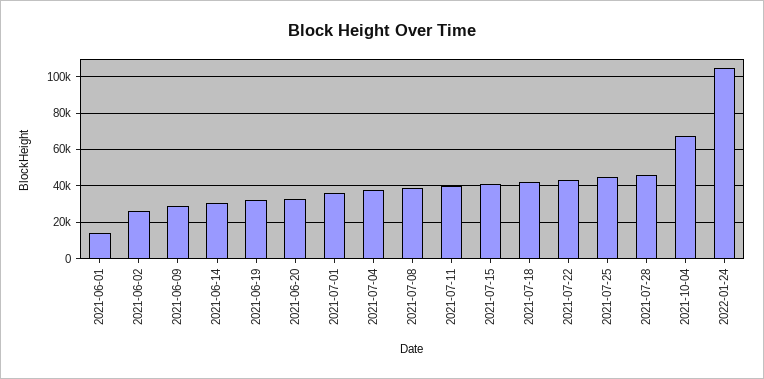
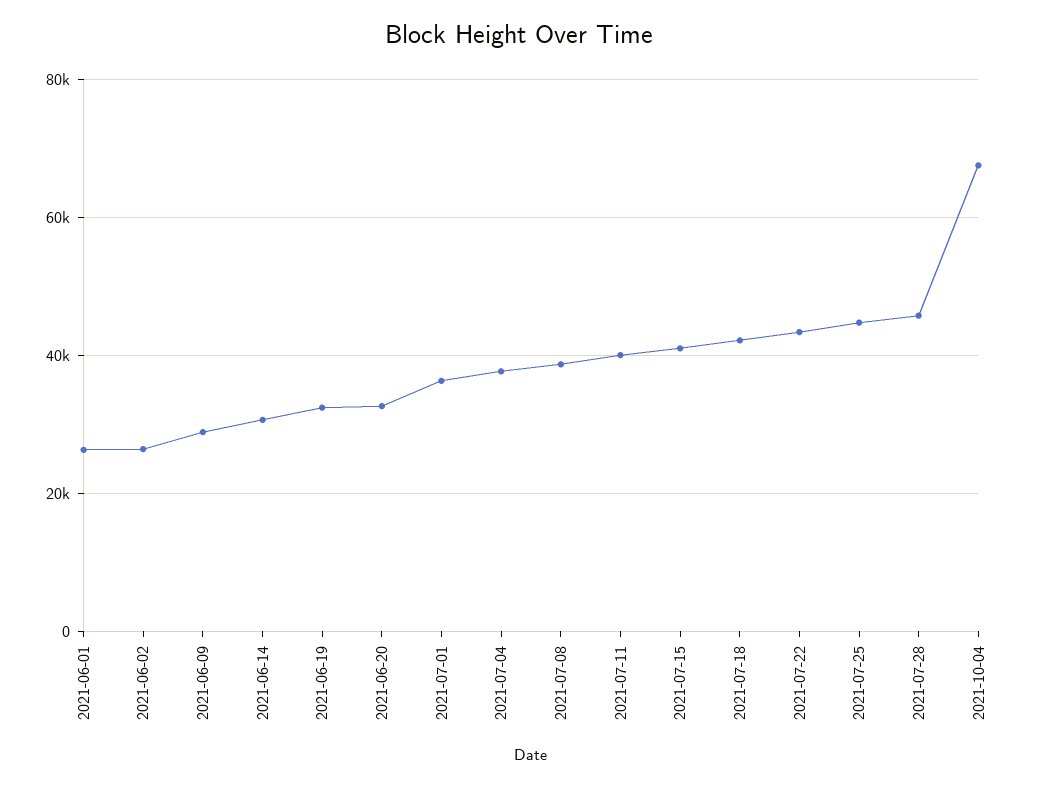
  {
-   "2021-06-01": 15000,
+   "2021-06-01": 26000,
    "2021-06-02": 26000,
    "2021-06-09": 28000,
    "2021-06-14": 30000,
    "2021-06-19": 32000,
    "2021-06-20": 32000,
    "2021-07-01": 36000,
    "2021-07-04": 38000,
    "2021-07-08": 38000,
    "2021-07-11": 40000,
    "2021-07-15": 42000,
    "2021-07-18": 42000,
    "2021-07-22": 44000,
    "2021-07-25": 44000,
    "2021-07-28": 46000,
-   "2021-10-04": 68000,
+   "2021-10-04": 68000
-   "2022-01-24": 105000
  }

